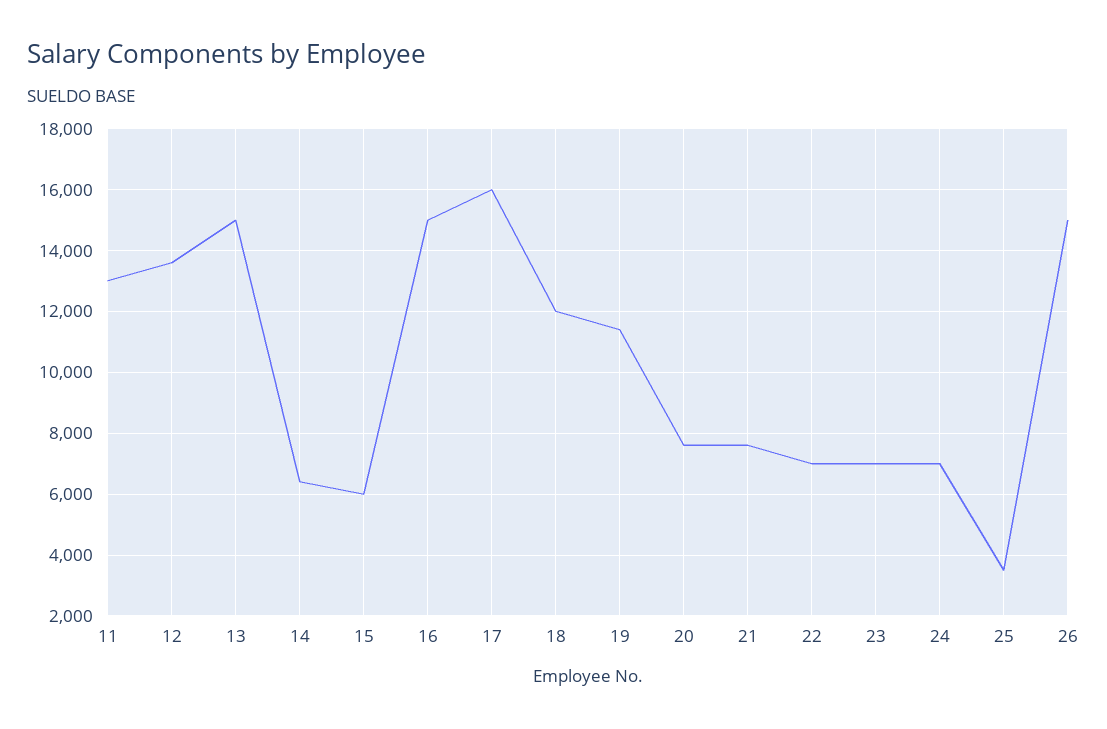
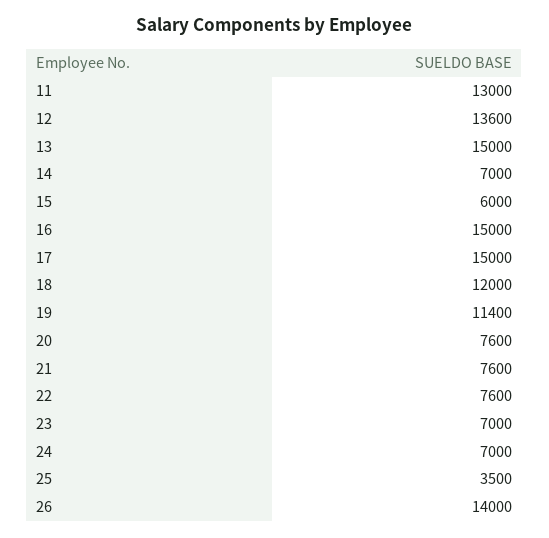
  {
    "11": 13000,
    "12": 13600,
    "13": 15000,
-   "14": 6400,
+   "14": 7000,
    "15": 6000,
    "16": 15000,
-   "17": 16000,
+   "17": 15000,
    "18": 12000,
    "19": 11400,
    "20": 7600,
    "21": 7600,
-   "22": 7000,
+   "22": 7600,
    "23": 7000,
    "24": 7000,
    "25": 3500,
-   "26": 15000
+   "26": 14000
  }

